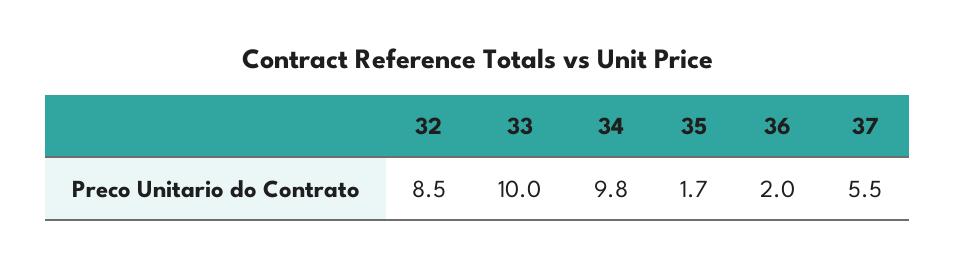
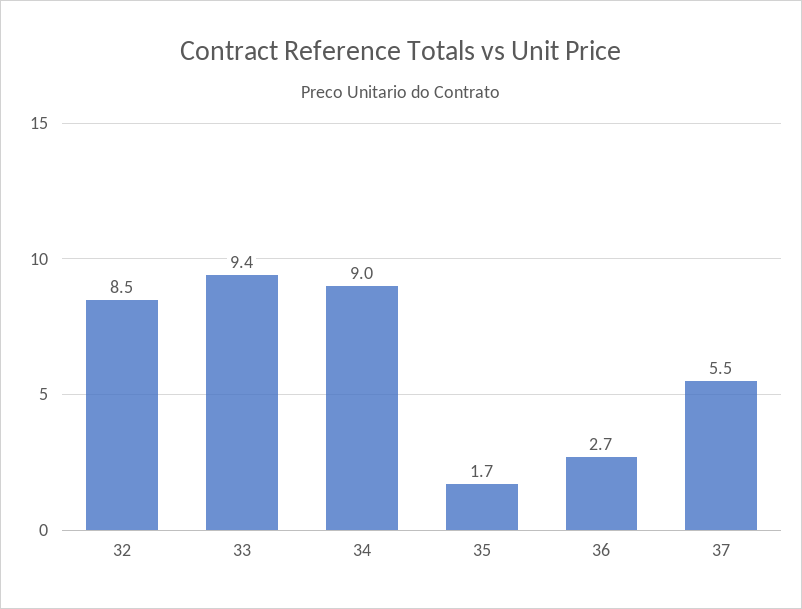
  {
    "32": 8.5,
-   "33": 10,
+   "33": 9.4,
-   "34": 9.8,
+   "34": 9,
    "35": 1.7,
-   "36": 2,
+   "36": 2.7,
    "37": 5.5
  }

